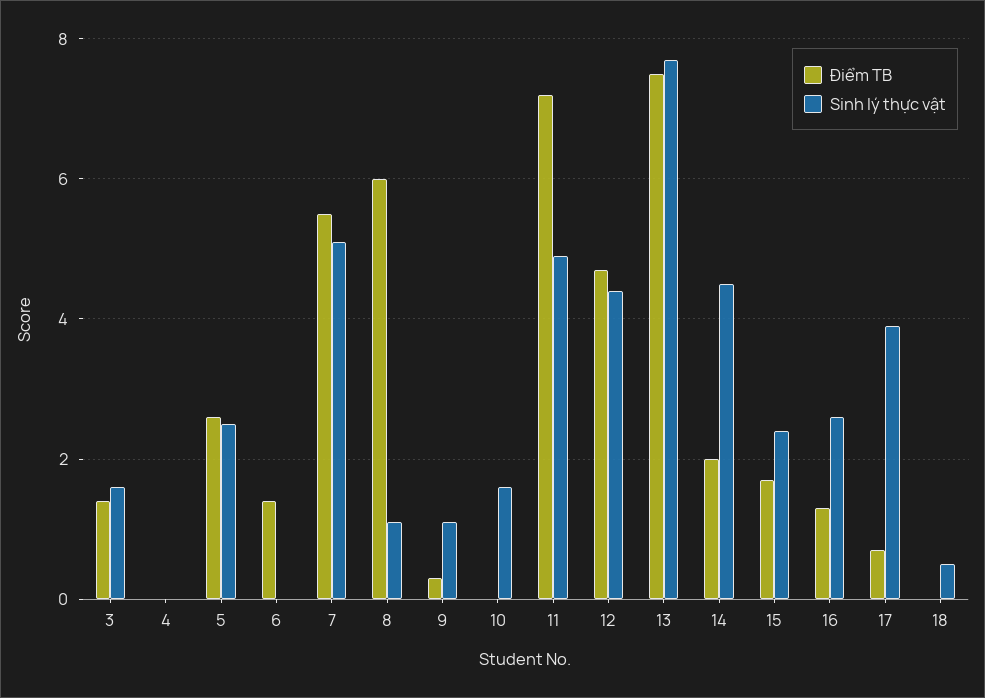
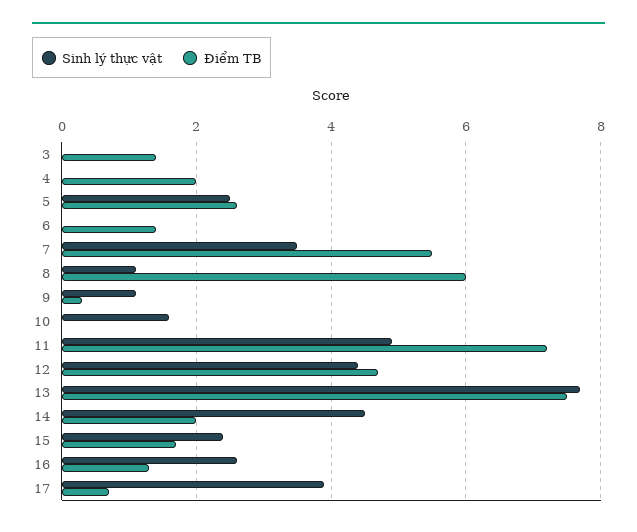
  {
    "Điểm TB": {
      "3": 1.5,
-     "4": 0,
+     "4": 2,
      "5": 2.5,
      "6": 1.5,
      "7": 5.5,
      "8": 6,
      "9": 0.5,
      "10": 0,
      "11": 7,
      "12": 4.5,
      "13": 7.5,
      "14": 2,
      "15": 1.5,
      "16": 1.5,
-     "17": 0.5,
+     "17": 0.5
-     "18": 0
    },
    "Sinh lý thực vật": {
-     "3": 1.5,
+     "3": 0,
      "4": 0,
      "5": 2.5,
      "6": 0,
-     "7": 5,
+     "7": 3.5,
      "8": 1,
      "9": 1,
      "10": 1.5,
      "11": 5,
      "12": 4.5,
      "13": 7.5,
      "14": 4.5,
      "15": 2.5,
      "16": 2.5,
-     "17": 4,
+     "17": 4
-     "18": 0.5
    }
  }

